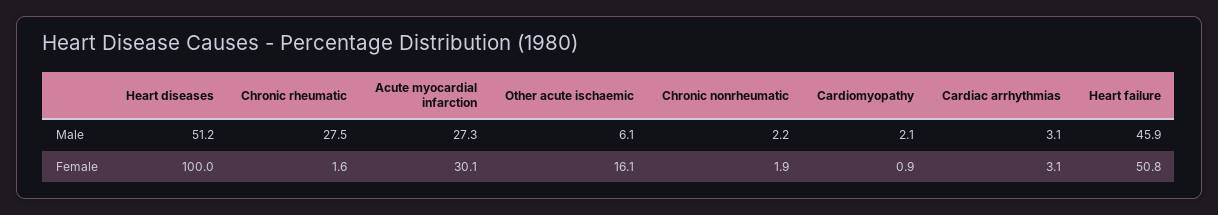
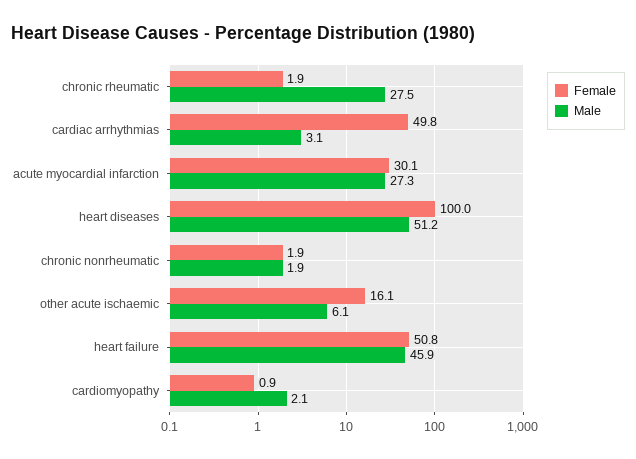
  {
    "Male": {
      "Heart diseases": 51.2,
      "Chronic rheumatic": 27.5,
      "Acute myocardial infarction": 27.3,
      "Other acute ischaemic": 6.1,
-     "Chronic nonrheumatic": 2.2,
+     "Chronic nonrheumatic": 1.9,
      "Cardiomyopathy": 2.1,
      "Cardiac arrhythmias": 3.1,
      "Heart failure": 45.9
    },
    "Female": {
      "Heart diseases": 100,
-     "Chronic rheumatic": 1.6,
+     "Chronic rheumatic": 1.9,
      "Acute myocardial infarction": 30.1,
      "Other acute ischaemic": 16.1,
      "Chronic nonrheumatic": 1.9,
      "Cardiomyopathy": 0.9,
-     "Cardiac arrhythmias": 3.1,
+     "Cardiac arrhythmias": 49.8,
      "Heart failure": 50.8
    }
  }

